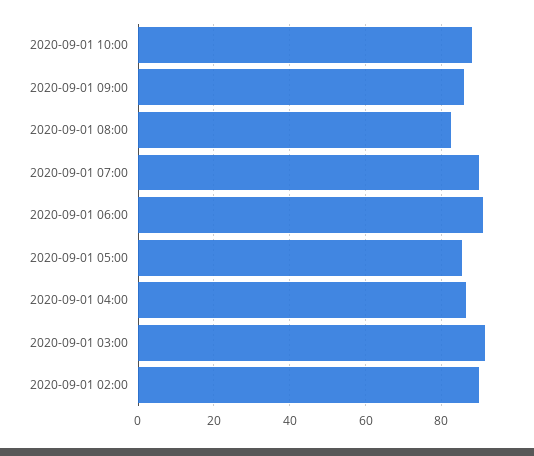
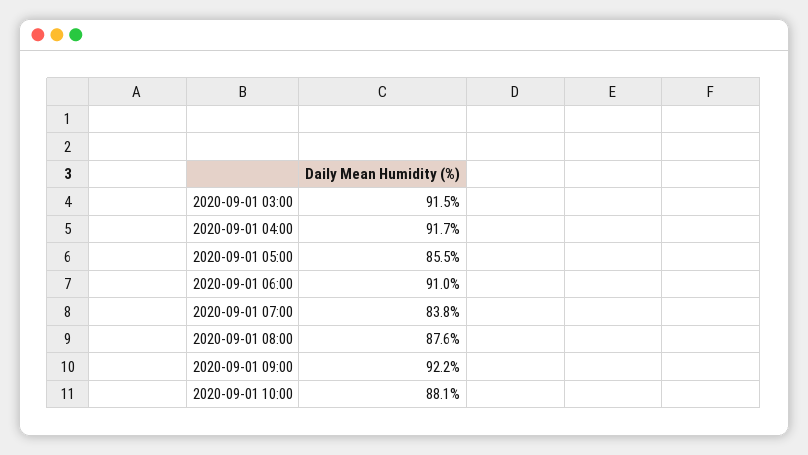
  {
    "2020-09-01 10:00": 88.1,
-   "2020-09-01 09:00": 86,
+   "2020-09-01 09:00": 92.2,
-   "2020-09-01 08:00": 82,
+   "2020-09-01 08:00": 87.6,
-   "2020-09-01 07:00": 90,
+   "2020-09-01 07:00": 83.8,
    "2020-09-01 06:00": 91,
    "2020-09-01 05:00": 85.5,
-   "2020-09-01 04:00": 86,
+   "2020-09-01 04:00": 91.7,
-   "2020-09-01 03:00": 91.5,
+   "2020-09-01 03:00": 91.5
-   "2020-09-01 02:00": 90
  }

